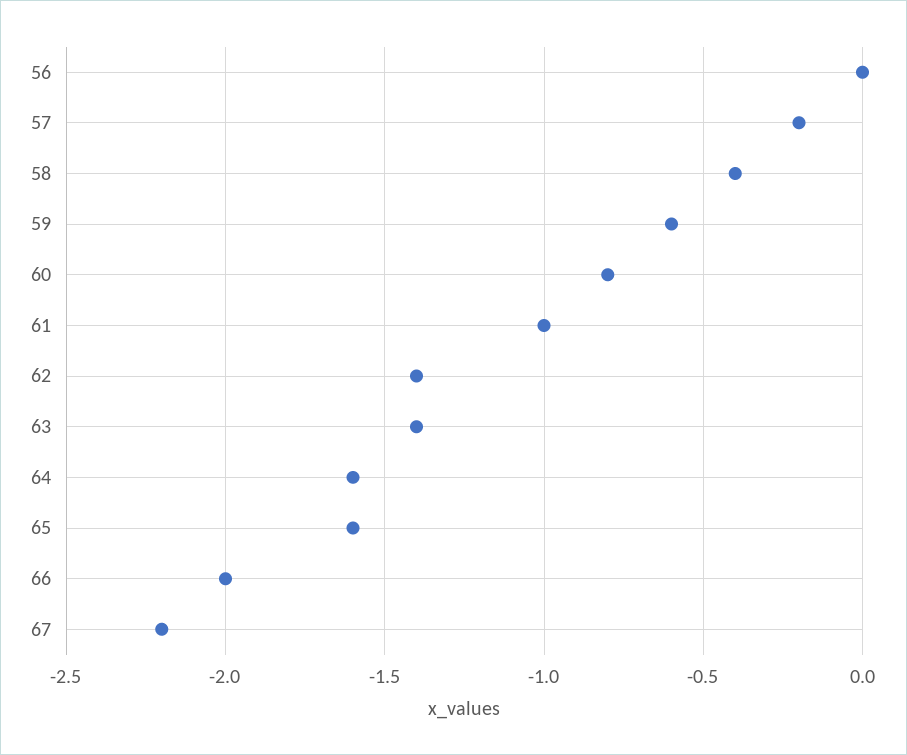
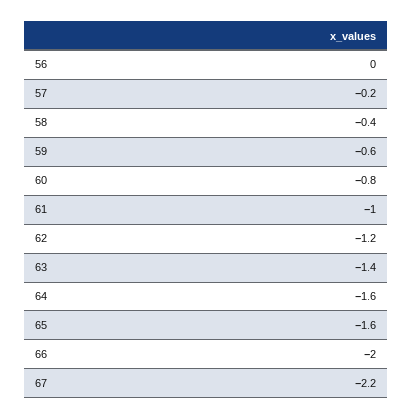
  {
    "56": 0,
    "57": -0.2,
    "58": -0.4,
    "59": -0.6,
    "60": -0.8,
    "61": -1,
-   "62": -1.4,
+   "62": -1.2,
    "63": -1.4,
    "64": -1.6,
    "65": -1.6,
    "66": -2,
    "67": -2.2
  }

